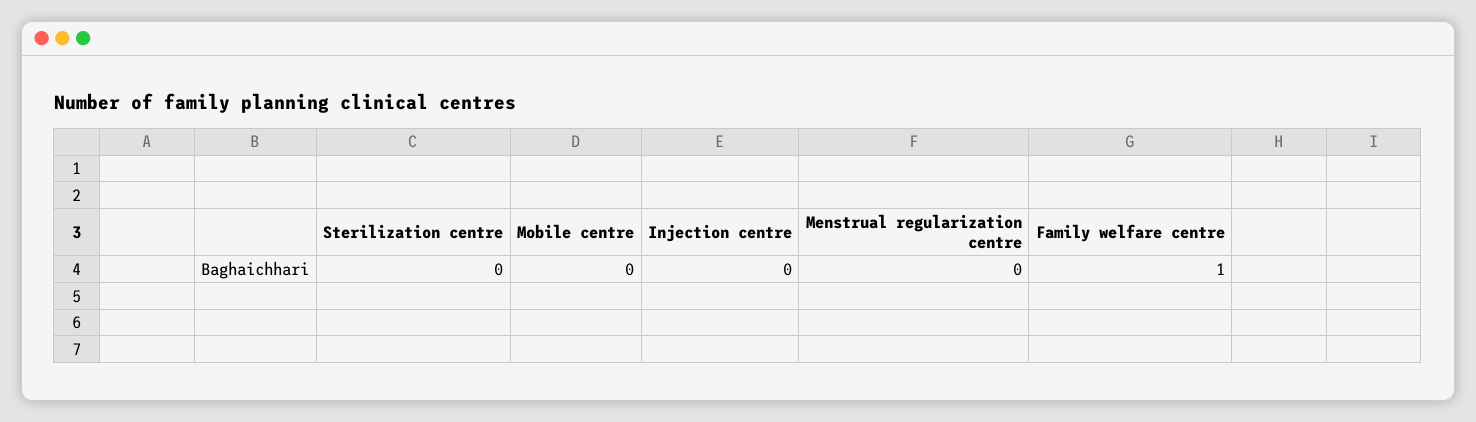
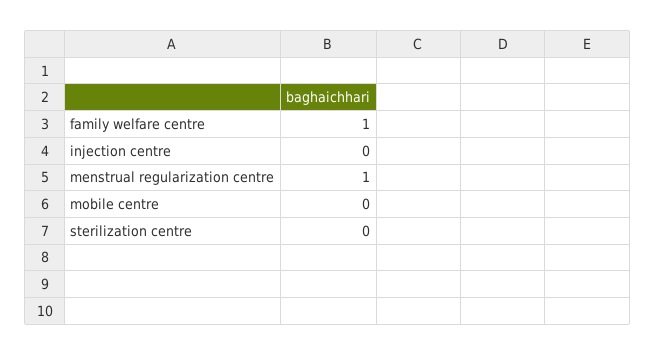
  {
    "Sterilization centre": 0,
    "Mobile centre": 0,
    "Injection centre": 0,
-   "Menstrual regularization centre": 0,
+   "Menstrual regularization centre": 1,
    "Family welfare centre": 1
  }

